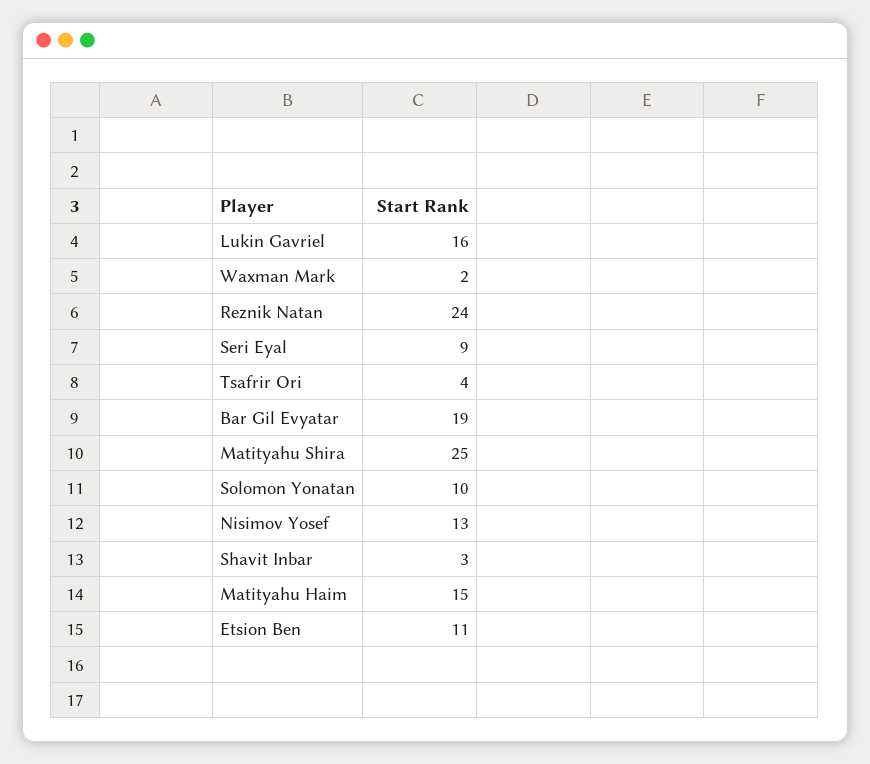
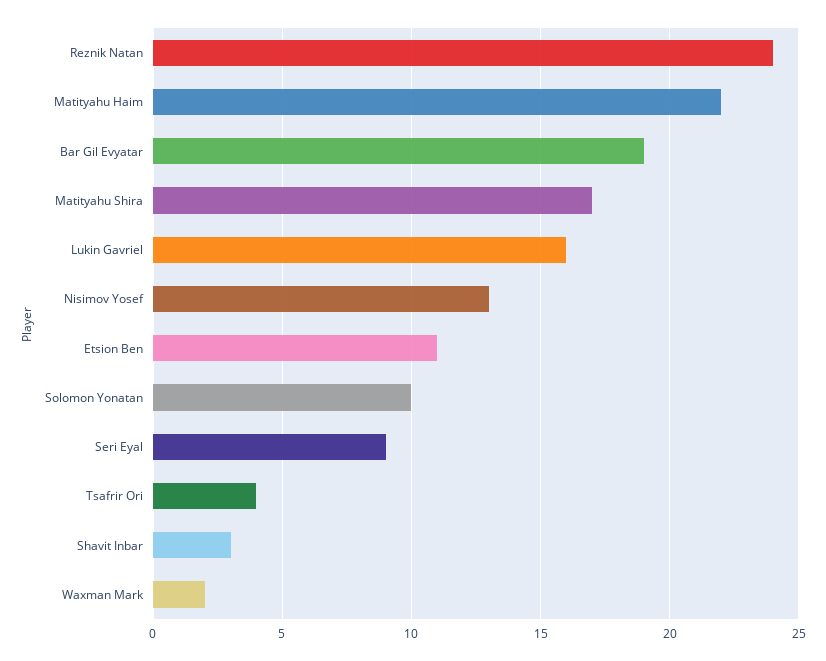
  {
    "Lukin Gavriel": 16,
    "Waxman Mark": 2,
    "Reznik Natan": 24,
    "Seri Eyal": 9,
    "Tsafrir Ori": 4,
    "Bar Gil Evyatar": 19,
-   "Matityahu Shira": 25,
+   "Matityahu Shira": 17,
    "Solomon Yonatan": 10,
    "Nisimov Yosef": 13,
    "Shavit Inbar": 3,
-   "Matityahu Haim": 15,
+   "Matityahu Haim": 22,
    "Etsion Ben": 11
  }

